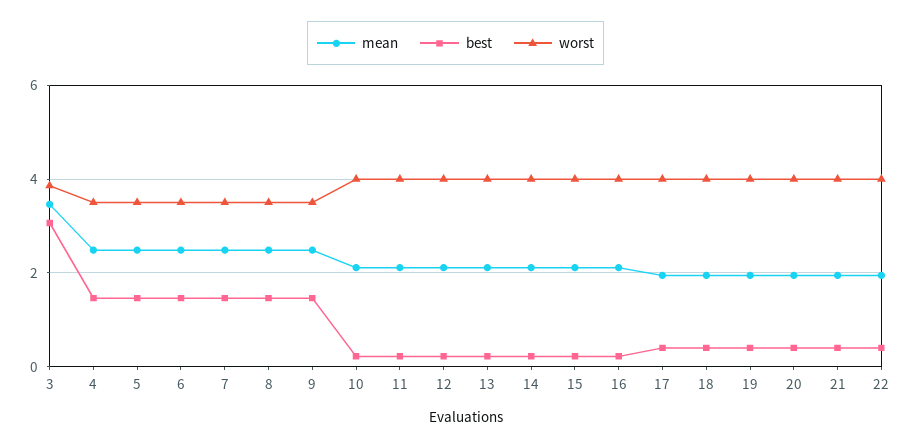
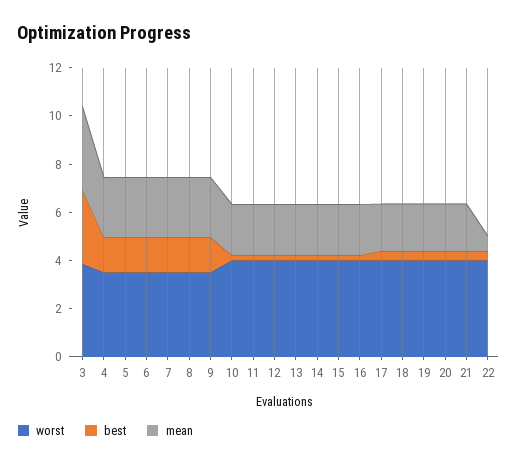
  {
    "mean": {
      "3": 3.4,
      "4": 2.4,
      "5": 2.4,
      "6": 2.4,
      "7": 2.4,
      "8": 2.4,
      "9": 2.4,
      "10": 2.2,
      "11": 2.2,
      "12": 2.2,
      "13": 2.2,
      "14": 2.2,
      "15": 2.2,
      "16": 2.2,
      "17": 2,
      "18": 2,
      "19": 2,
      "20": 2,
      "21": 2,
-     "22": 2
+     "22": 0.5
    },
    "best": {
      "3": 3,
      "4": 1.4,
      "5": 1.4,
      "6": 1.4,
      "7": 1.4,
      "8": 1.4,
      "9": 1.4,
      "10": 0.2,
      "11": 0.2,
      "12": 0.2,
      "13": 0.2,
      "14": 0.2,
      "15": 0.2,
      "16": 0.2,
      "17": 0.4,
      "18": 0.4,
      "19": 0.4,
      "20": 0.4,
      "21": 0.4,
      "22": 0.4
    },
    "worst": {
      "3": 3.8,
      "4": 3.6,
      "5": 3.6,
      "6": 3.6,
      "7": 3.6,
      "8": 3.6,
      "9": 3.6,
      "10": 4,
      "11": 4,
      "12": 4,
      "13": 4,
      "14": 4,
      "15": 4,
      "16": 4,
      "17": 4,
      "18": 4,
      "19": 4,
      "20": 4,
      "21": 4,
      "22": 4
    }
  }

